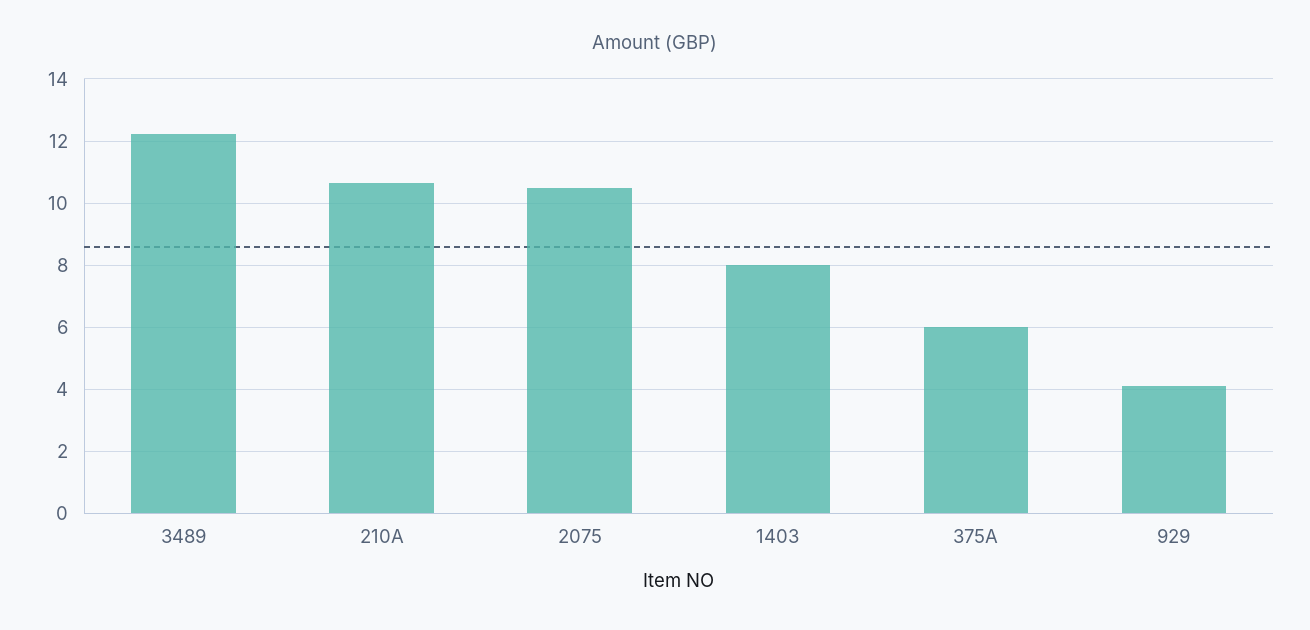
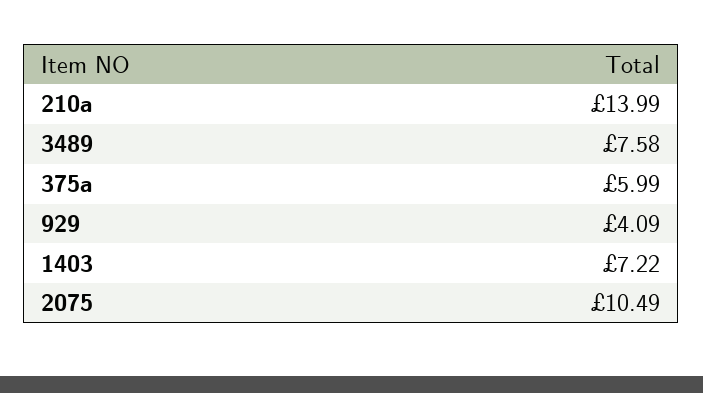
  {
-   "3489": 12.2,
+   "3489": 7.58,
-   "210A": 10.6,
+   "210A": 13.99,
    "2075": 10.49,
-   "1403": 8,
+   "1403": 7.22,
    "375A": 5.99,
    "929": 4.09
  }

